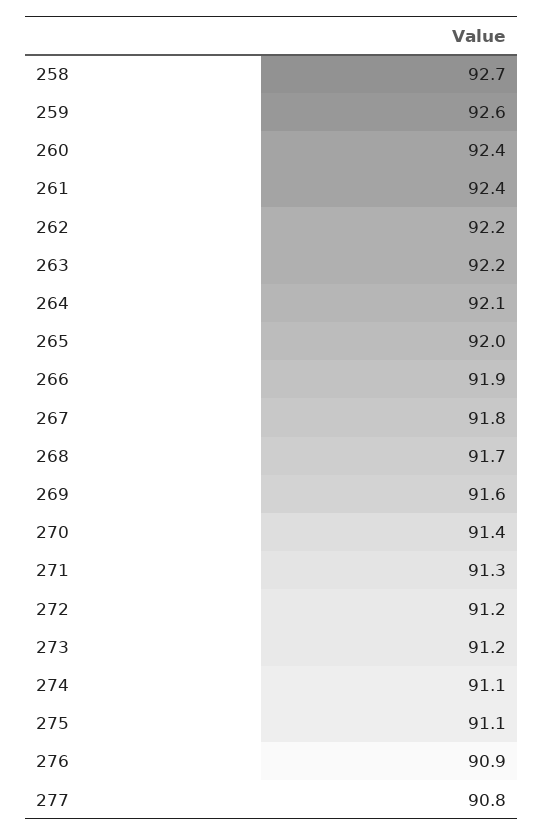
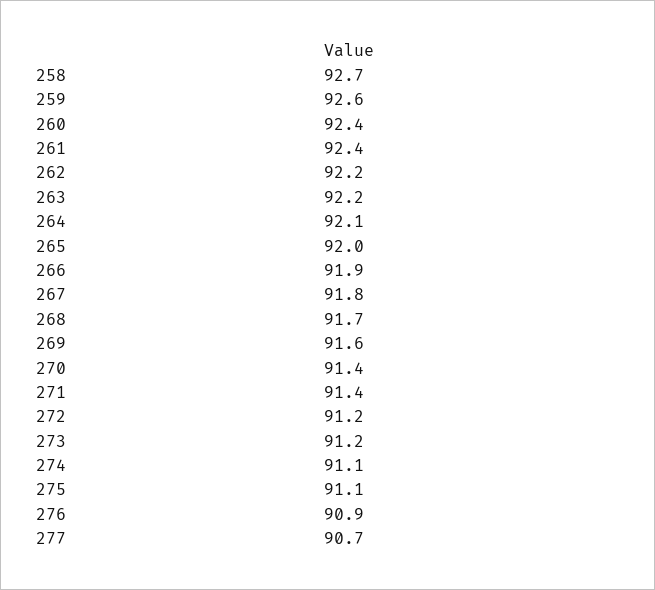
  {
    "258": 92.7,
    "259": 92.6,
    "260": 92.4,
    "261": 92.4,
    "262": 92.2,
    "263": 92.2,
    "264": 92.1,
    "265": 92,
    "266": 91.9,
    "267": 91.8,
    "268": 91.7,
    "269": 91.6,
    "270": 91.4,
-   "271": 91.3,
+   "271": 91.4,
    "272": 91.2,
    "273": 91.2,
    "274": 91.1,
    "275": 91.1,
    "276": 90.9,
-   "277": 90.8
+   "277": 90.7
  }

